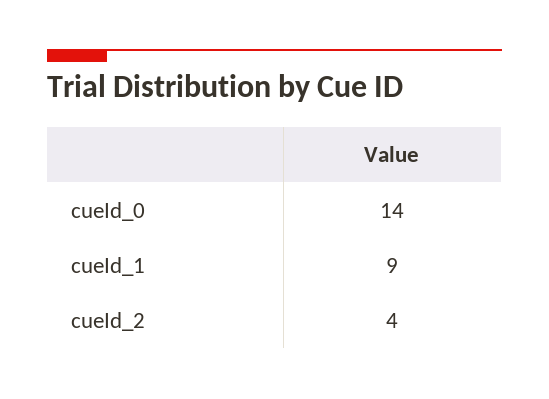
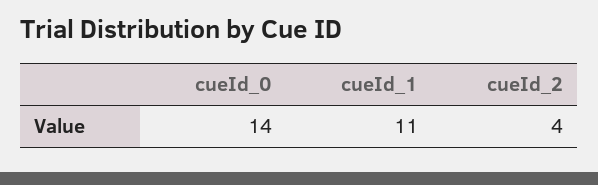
  {
    "cueId_0": 14,
-   "cueId_1": 9,
+   "cueId_1": 11,
    "cueId_2": 4
  }

